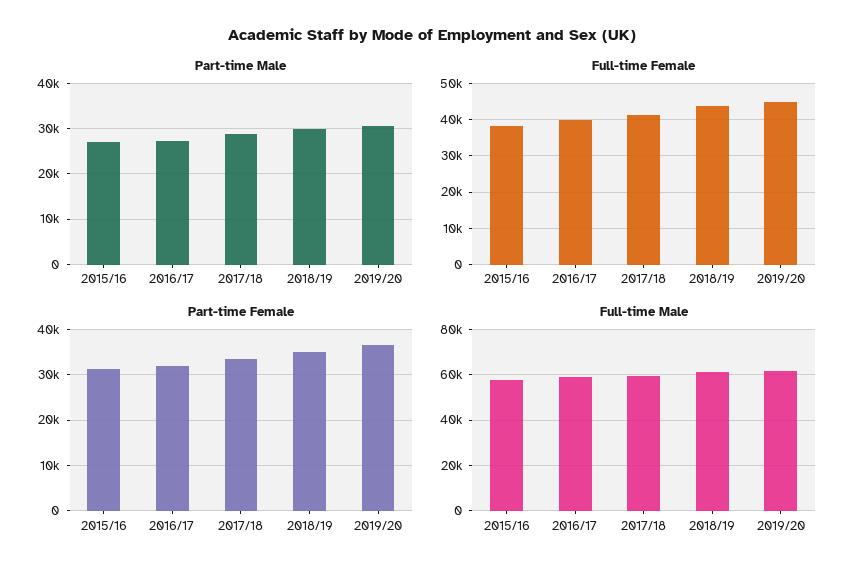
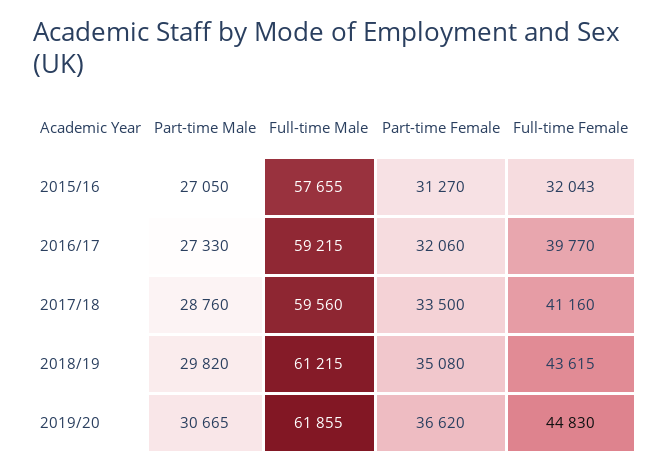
  {
    "Part-time Male": {
      "2015/16": 27050,
      "2016/17": 27330,
      "2017/18": 28760,
      "2018/19": 29820,
      "2019/20": 30665
    },
    "Full-time Female": {
-     "2015/16": 38000,
+     "2015/16": 32043,
      "2016/17": 39770,
      "2017/18": 41160,
      "2018/19": 43615,
      "2019/20": 44830
    },
    "Part-time Female": {
      "2015/16": 31270,
      "2016/17": 32060,
      "2017/18": 33500,
      "2018/19": 35080,
      "2019/20": 36620
    },
    "Full-time Male": {
      "2015/16": 57655,
      "2016/17": 59215,
      "2017/18": 59560,
      "2018/19": 61215,
      "2019/20": 61855
    }
  }

